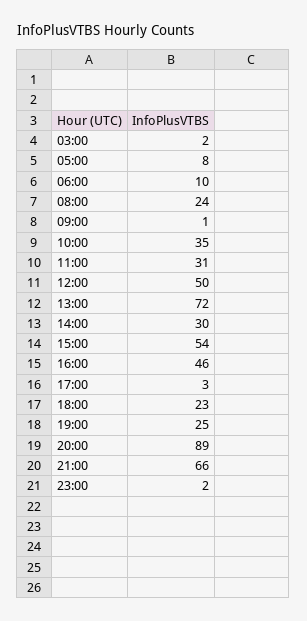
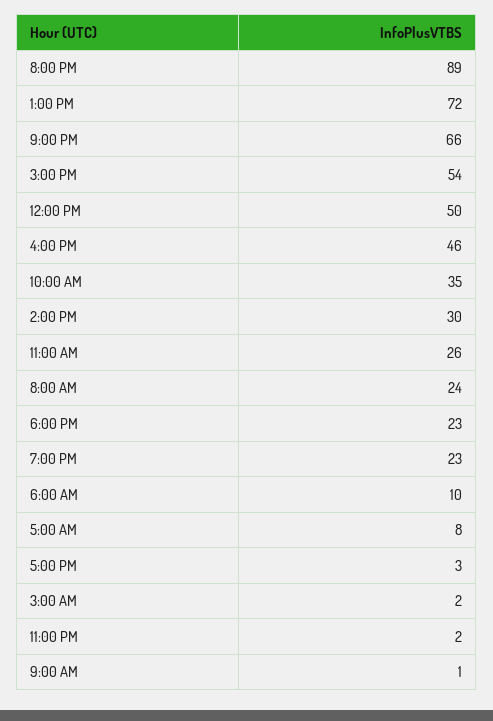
  {
    "03:00": 2,
    "05:00": 8,
    "06:00": 10,
    "08:00": 24,
    "09:00": 1,
    "10:00": 35,
-   "11:00": 31,
+   "11:00": 26,
    "12:00": 50,
    "13:00": 72,
    "14:00": 30,
    "15:00": 54,
    "16:00": 46,
    "17:00": 3,
    "18:00": 23,
-   "19:00": 25,
+   "19:00": 23,
    "20:00": 89,
    "21:00": 66,
    "23:00": 2
  }

